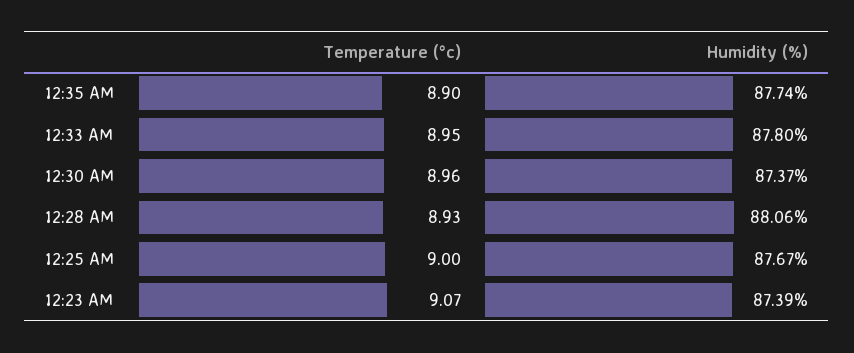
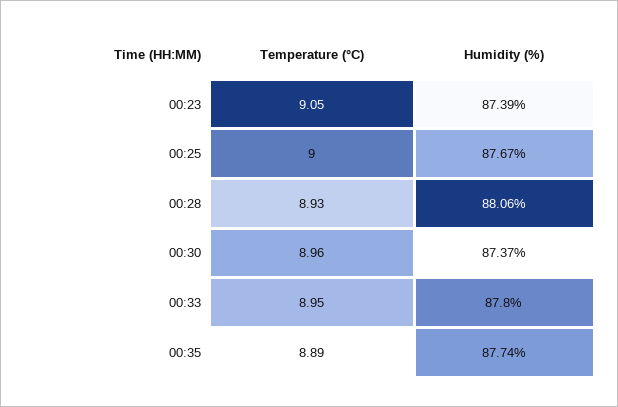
  {
    "Temperature (°c)": {
-     "12:35 AM": 8.9,
+     "12:35 AM": 8.89,
      "12:33 AM": 8.95,
      "12:30 AM": 8.96,
      "12:28 AM": 8.93,
      "12:25 AM": 9,
-     "12:23 AM": 9.07
+     "12:23 AM": 9.05
    },
    "Humidity (%)": {
      "12:35 AM": 87.74,
      "12:33 AM": 87.8,
      "12:30 AM": 87.37,
      "12:28 AM": 88.06,
      "12:25 AM": 87.67,
      "12:23 AM": 87.39
    }
  }

